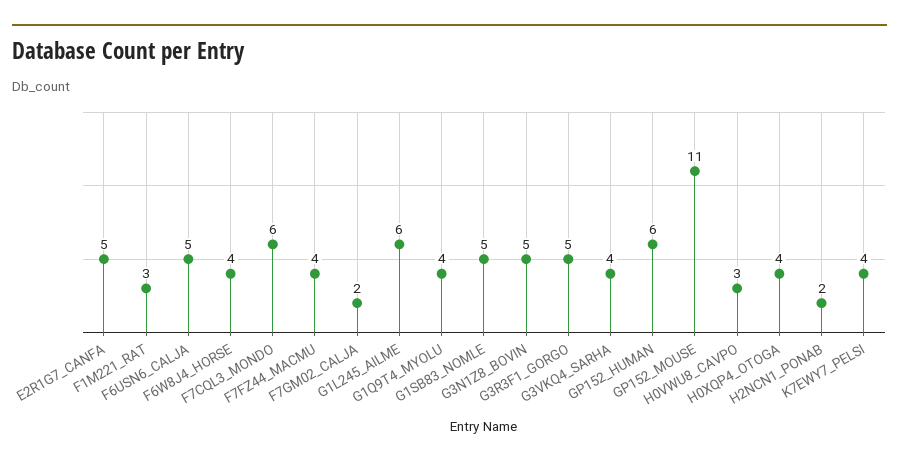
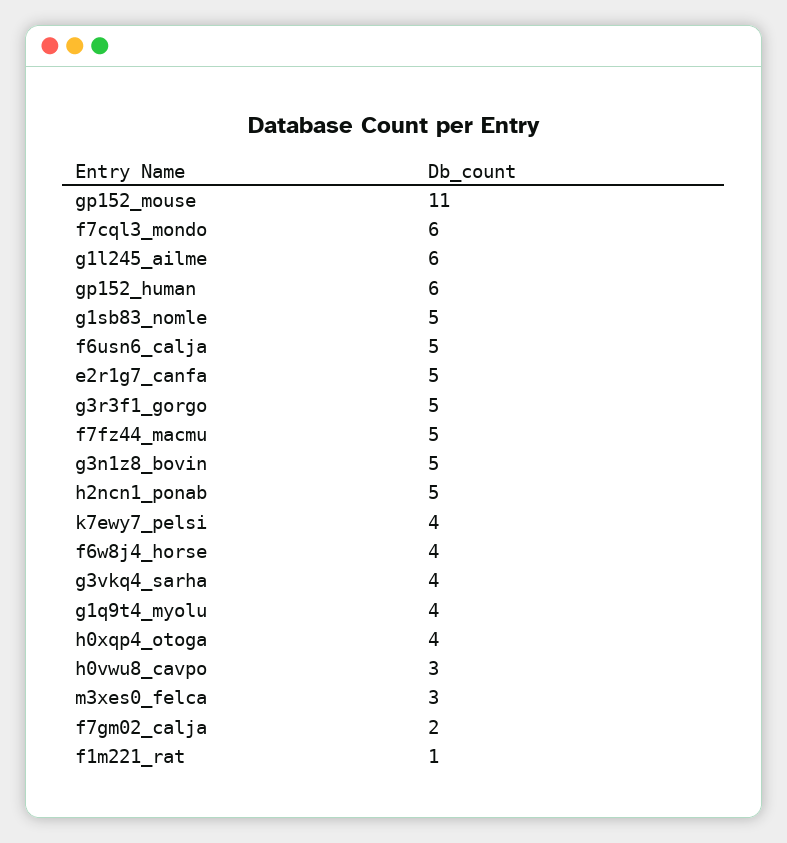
  {
    "E2R1G7_CANFA": 5,
-   "F1M221_RAT": 3,
+   "F1M221_RAT": 1,
    "F6USN6_CALJA": 5,
    "F6W8J4_HORSE": 4,
    "F7CQL3_MONDO": 6,
-   "F7FZ44_MACMU": 4,
+   "F7FZ44_MACMU": 5,
    "F7GM02_CALJA": 2,
    "G1L245_AILME": 6,
    "G1Q9T4_MYOLU": 4,
    "G1SB83_NOMLE": 5,
    "G3N1Z8_BOVIN": 5,
    "G3R3F1_GORGO": 5,
    "G3VKQ4_SARHA": 4,
    "GP152_HUMAN": 6,
    "GP152_MOUSE": 11,
    "H0VWU8_CAVPO": 3,
    "H0XQP4_OTOGA": 4,
-   "H2NCN1_PONAB": 2,
+   "H2NCN1_PONAB": 5,
-   "K7EWY7_PELSI": 4
+   "K7EWY7_PELSI": 4,
+   "m3xes0_felca": 3
  }

